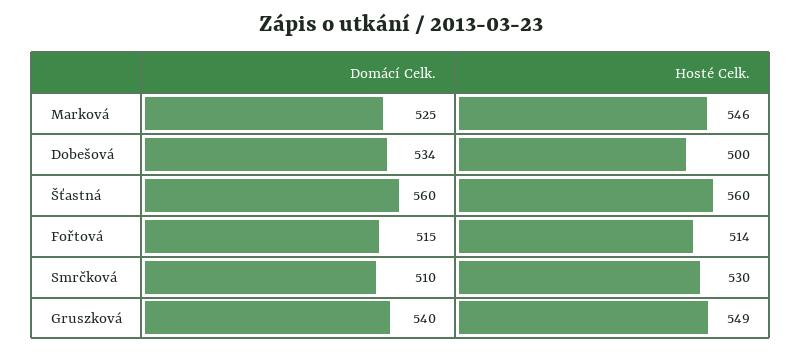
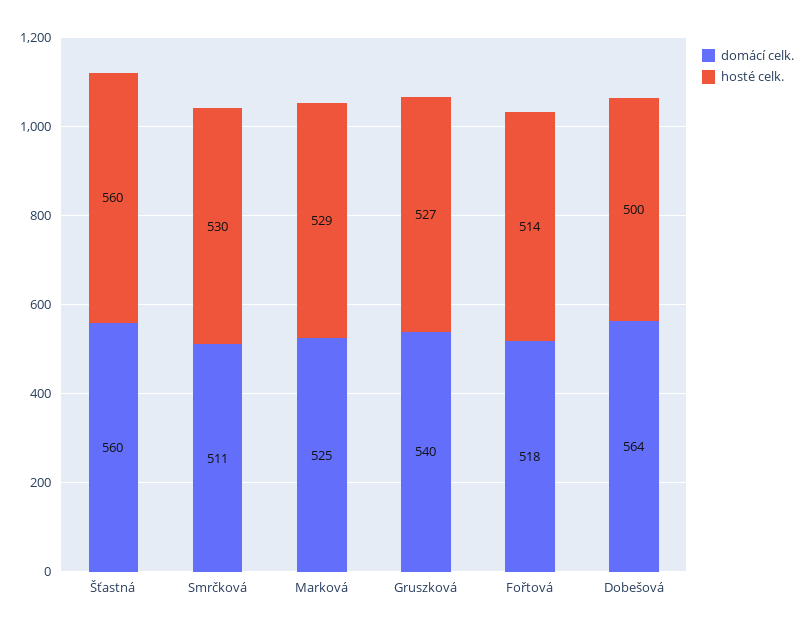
  {
    "Domácí Celk.": {
      "Marková": 525,
-     "Dobešová": 534,
+     "Dobešová": 564,
      "Šťastná": 560,
-     "Fořtová": 515,
+     "Fořtová": 518,
-     "Smrčková": 510,
+     "Smrčková": 511,
      "Gruszková": 540
    },
    "Hosté Celk.": {
-     "Marková": 546,
+     "Marková": 529,
      "Dobešová": 500,
      "Šťastná": 560,
      "Fořtová": 514,
      "Smrčková": 530,
-     "Gruszková": 549
+     "Gruszková": 527
    }
  }

